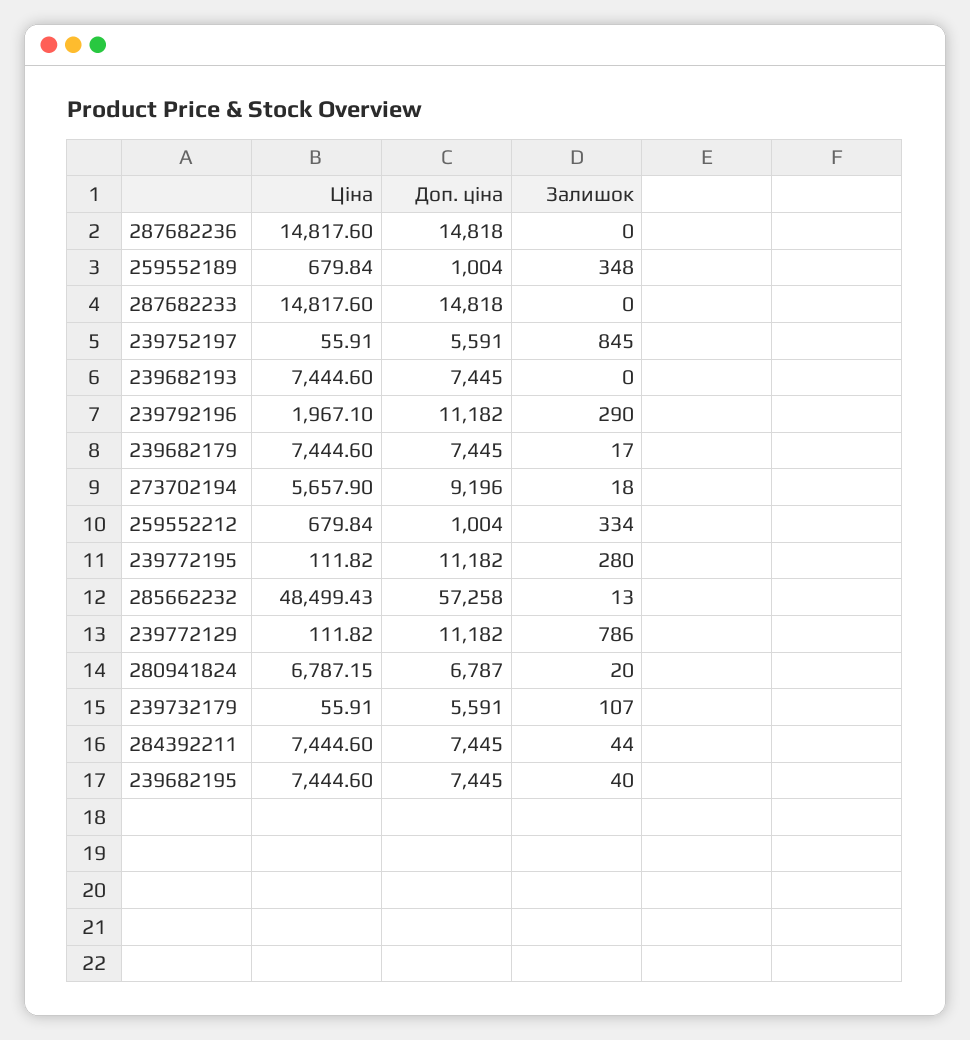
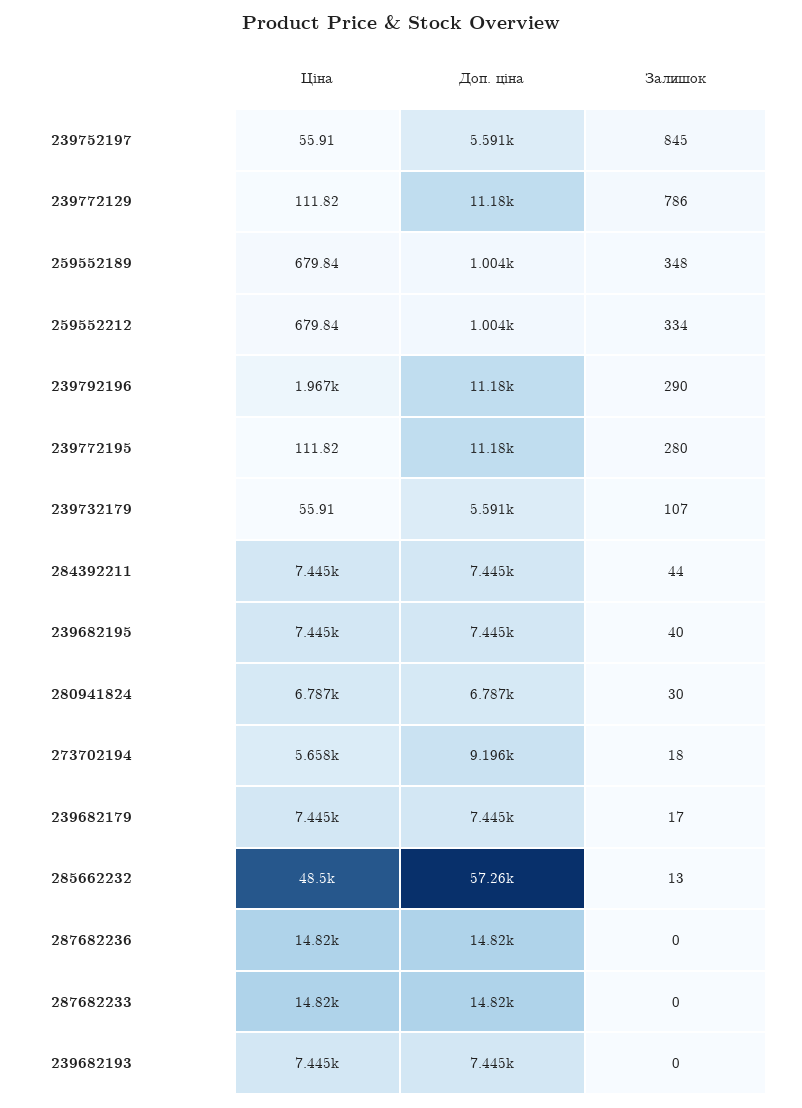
  {
    "Ціна": {
      "287682236": 14817.6,
      "259552189": 679.84,
      "287682233": 14817.6,
      "239752197": 55.91,
      "239682193": 7444.6,
      "239792196": 1967.1,
      "239682179": 7444.6,
      "273702194": 5657.9,
      "259552212": 679.84,
      "239772195": 111.82,
      "285662232": 48499.43,
      "239772129": 111.82,
      "280941824": 6787.15,
      "239732179": 55.91,
      "284392211": 7444.6,
      "239682195": 7444.6
    },
    "Доп. ціна": {
      "287682236": 14818,
      "259552189": 1004,
      "287682233": 14818,
      "239752197": 5591,
      "239682193": 7445,
      "239792196": 11182,
      "239682179": 7445,
      "273702194": 9196,
      "259552212": 1004,
      "239772195": 11182,
      "285662232": 57258,
      "239772129": 11182,
      "280941824": 6787,
      "239732179": 5591,
      "284392211": 7445,
      "239682195": 7445
    },
    "Залишок": {
      "287682236": 0,
      "259552189": 348,
      "287682233": 0,
      "239752197": 845,
      "239682193": 0,
      "239792196": 290,
      "239682179": 17,
      "273702194": 18,
      "259552212": 334,
      "239772195": 280,
      "285662232": 13,
      "239772129": 786,
-     "280941824": 20,
+     "280941824": 30,
      "239732179": 107,
      "284392211": 44,
      "239682195": 40
    }
  }

